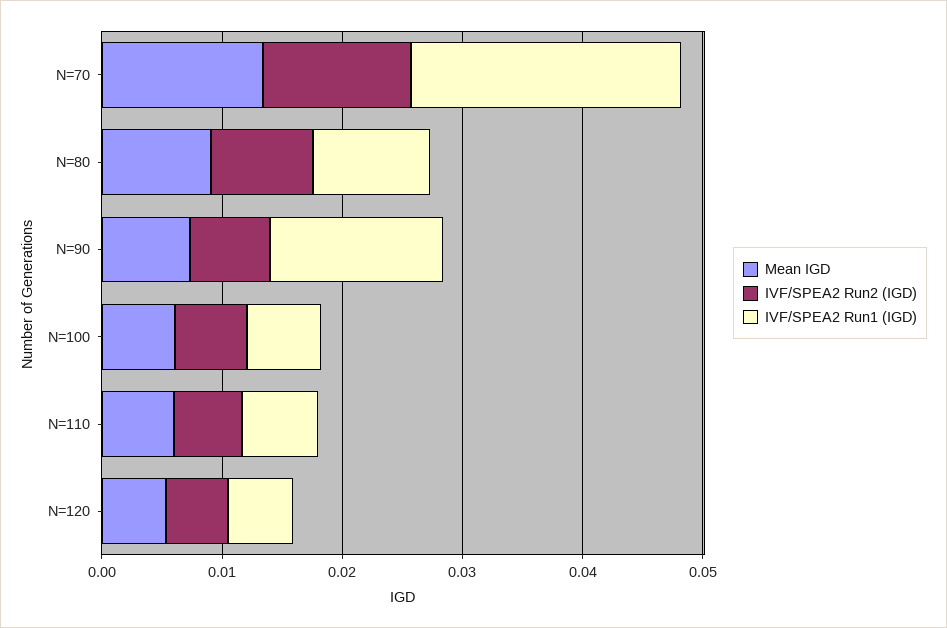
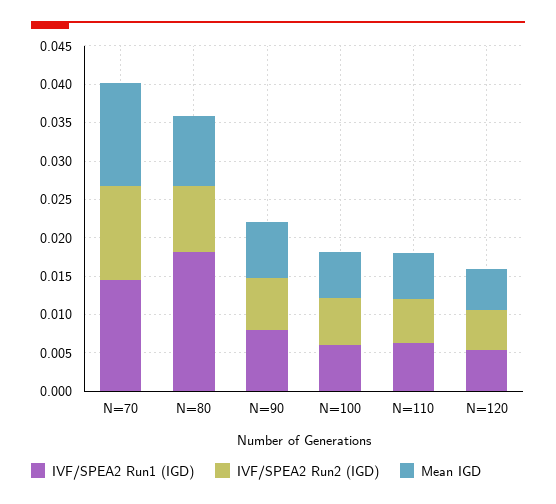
  {
    "Mean IGD": {
      "N=70": 0.014,
      "N=80": 0.01,
      "N=90": 0.008,
      "N=100": 0.006,
      "N=110": 0.006,
      "N=120": 0.006
    },
    "IVF/SPEA2 Run2 (IGD)": {
      "N=70": 0.012,
      "N=80": 0.008,
      "N=90": 0.006,
      "N=100": 0.006,
      "N=110": 0.006,
      "N=120": 0.006
    },
    "IVF/SPEA2 Run1 (IGD)": {
-     "N=70": 0.022,
+     "N=70": 0.015,
-     "N=80": 0.01,
+     "N=80": 0.0175,
-     "N=90": 0.014,
+     "N=90": 0.0075,
      "N=100": 0.006,
      "N=110": 0.006,
      "N=120": 0.006
    }
  }

